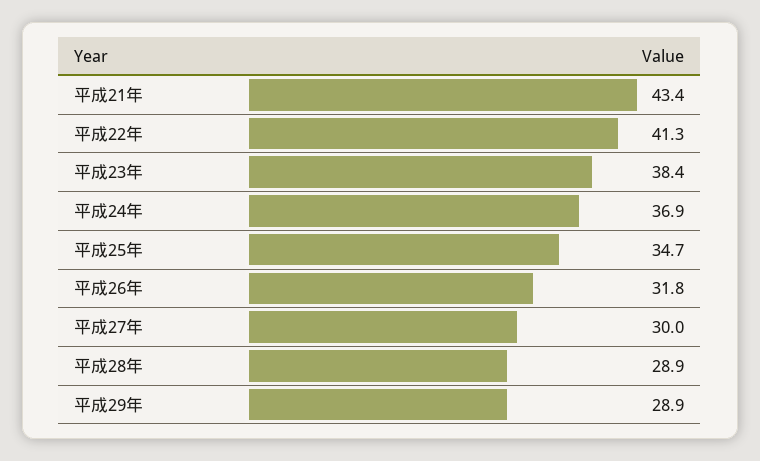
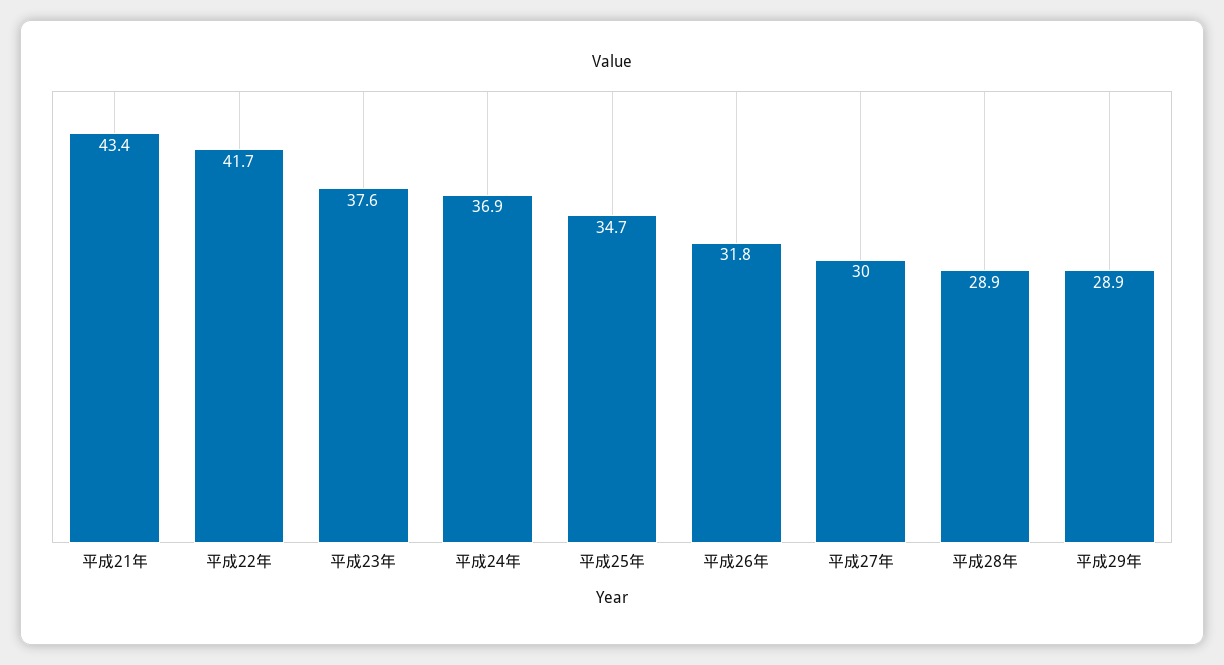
  {
    "平成21年": 43.4,
-   "平成22年": 41.3,
+   "平成22年": 41.7,
-   "平成23年": 38.4,
+   "平成23年": 37.6,
    "平成24年": 36.9,
    "平成25年": 34.7,
    "平成26年": 31.8,
    "平成27年": 30,
    "平成28年": 28.9,
    "平成29年": 28.9
  }

